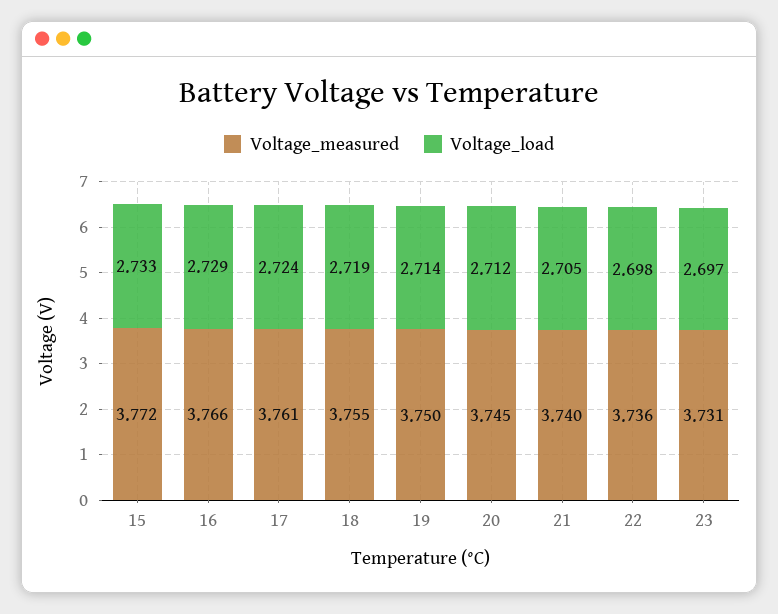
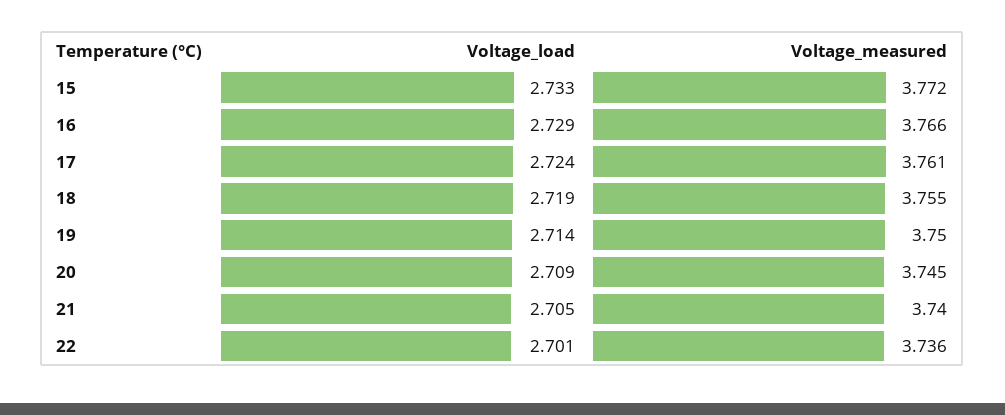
  {
    "Voltage_measured": {
      "15": 3.772,
      "16": 3.766,
      "17": 3.761,
      "18": 3.755,
      "19": 3.75,
      "20": 3.745,
      "21": 3.74,
-     "22": 3.736,
+     "22": 3.736
-     "23": 3.731
    },
    "Voltage_load": {
      "15": 2.733,
      "16": 2.729,
      "17": 2.724,
      "18": 2.719,
      "19": 2.714,
-     "20": 2.712,
+     "20": 2.709,
      "21": 2.705,
-     "22": 2.698,
+     "22": 2.701
-     "23": 2.697
    }
  }

